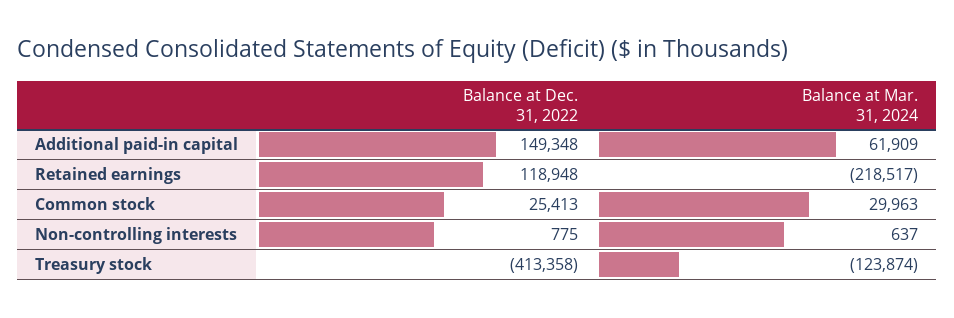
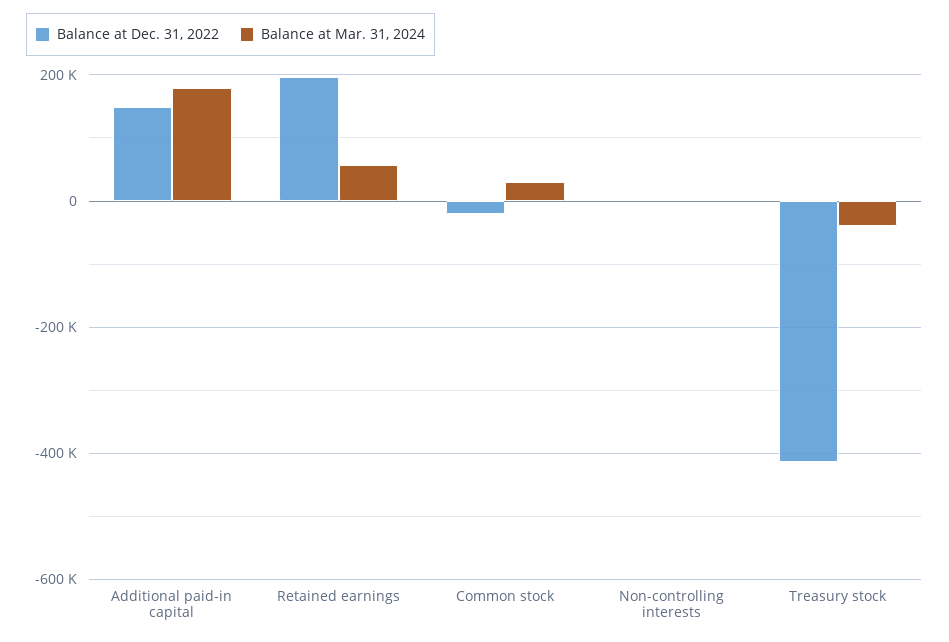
  {
    "Balance at Dec. 31, 2022": {
      "Additional paid-in capital": 149348,
-     "Retained earnings": 118948,
+     "Retained earnings": 200000,
-     "Common stock": 25413,
+     "Common stock": -20000,
      "Non-controlling interests": 775,
      "Treasury stock": -413358
    },
    "Balance at Mar. 31, 2024": {
-     "Additional paid-in capital": 61909,
+     "Additional paid-in capital": 180000,
-     "Retained earnings": -218517,
+     "Retained earnings": 60000,
      "Common stock": 29963,
      "Non-controlling interests": 637,
-     "Treasury stock": -123874
+     "Treasury stock": -40000
    }
  }

